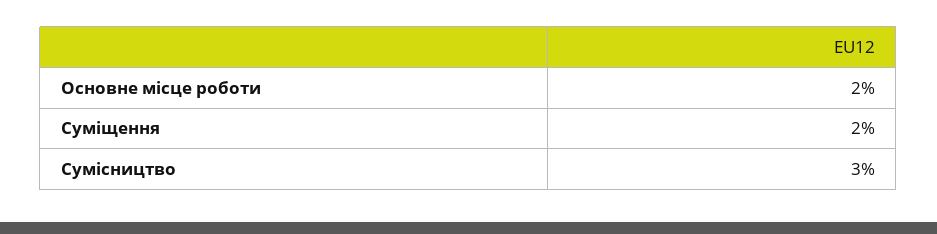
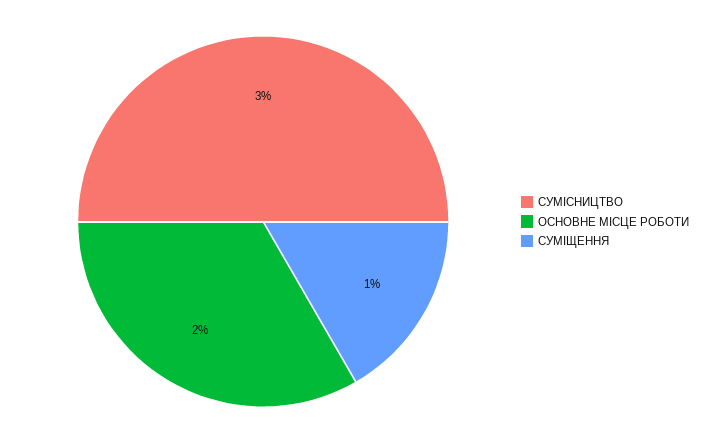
  {
    "Основне місце роботи": 2,
-   "Суміщення": 2,
+   "Суміщення": 1,
    "Сумісництво": 3
  }

